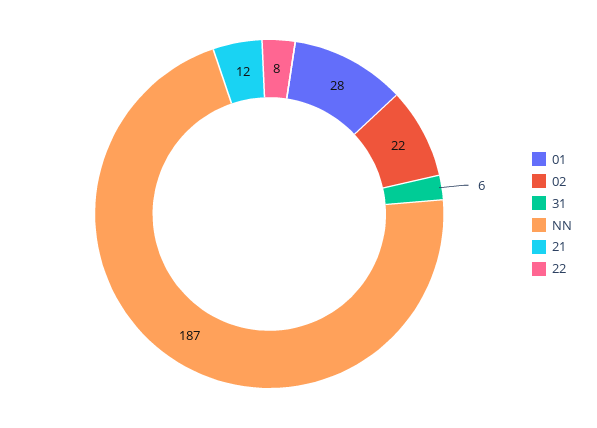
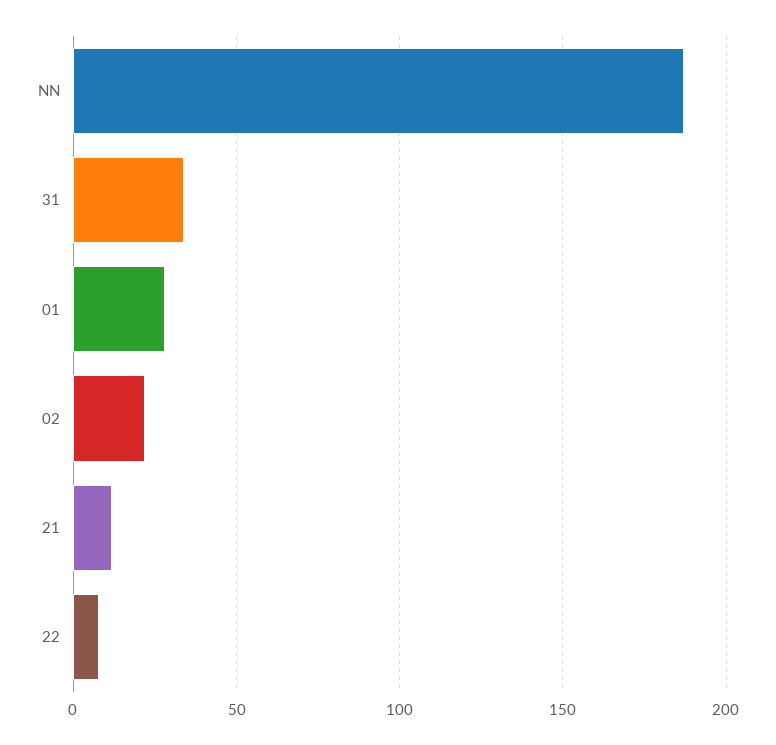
  {
    "01": 28,
    "02": 22,
-   "31": 6,
+   "31": 35,
    "NN": 187,
    "21": 12,
    "22": 8
  }

